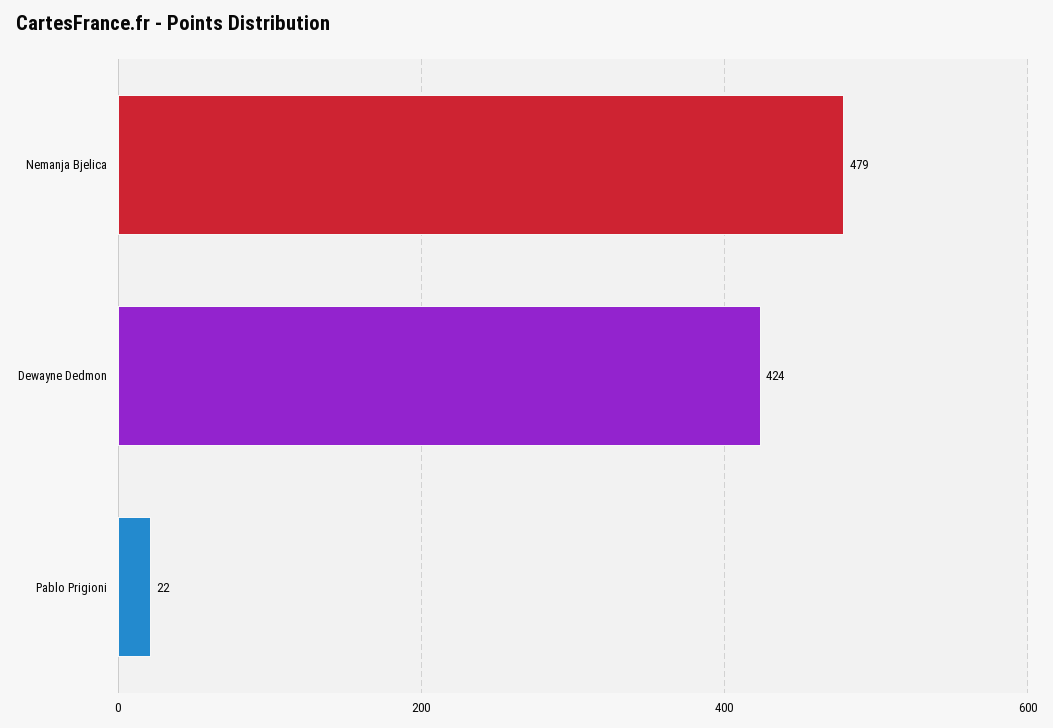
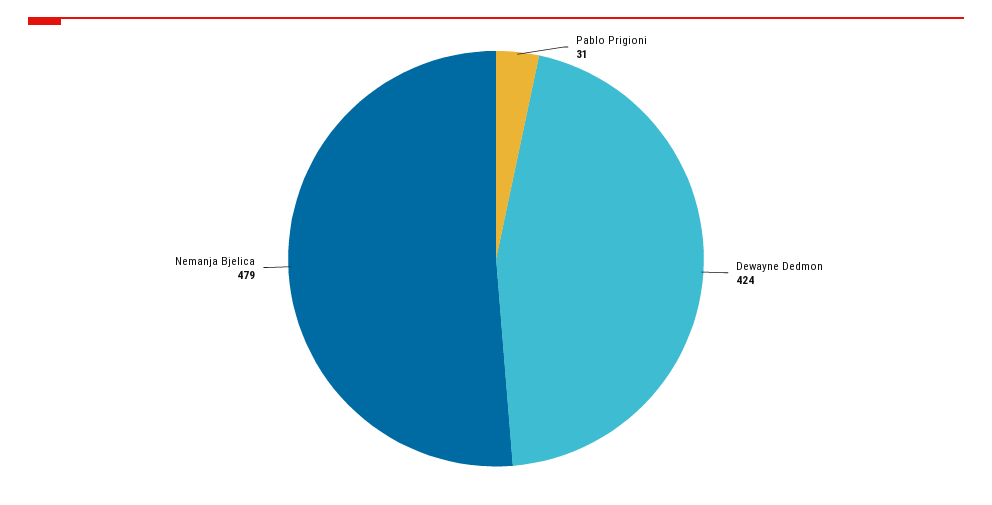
  {
    "Nemanja Bjelica": 479,
    "Dewayne Dedmon": 424,
-   "Pablo Prigioni": 22
+   "Pablo Prigioni": 31
  }

